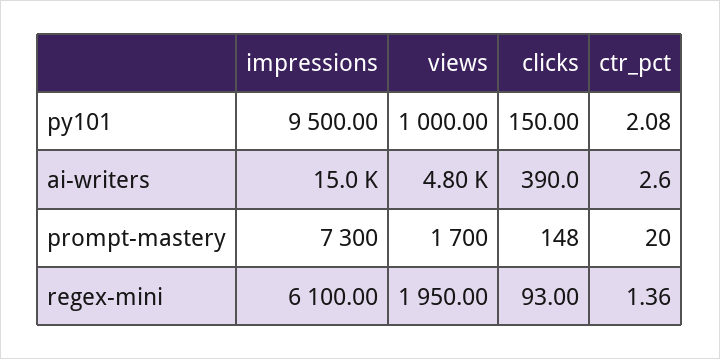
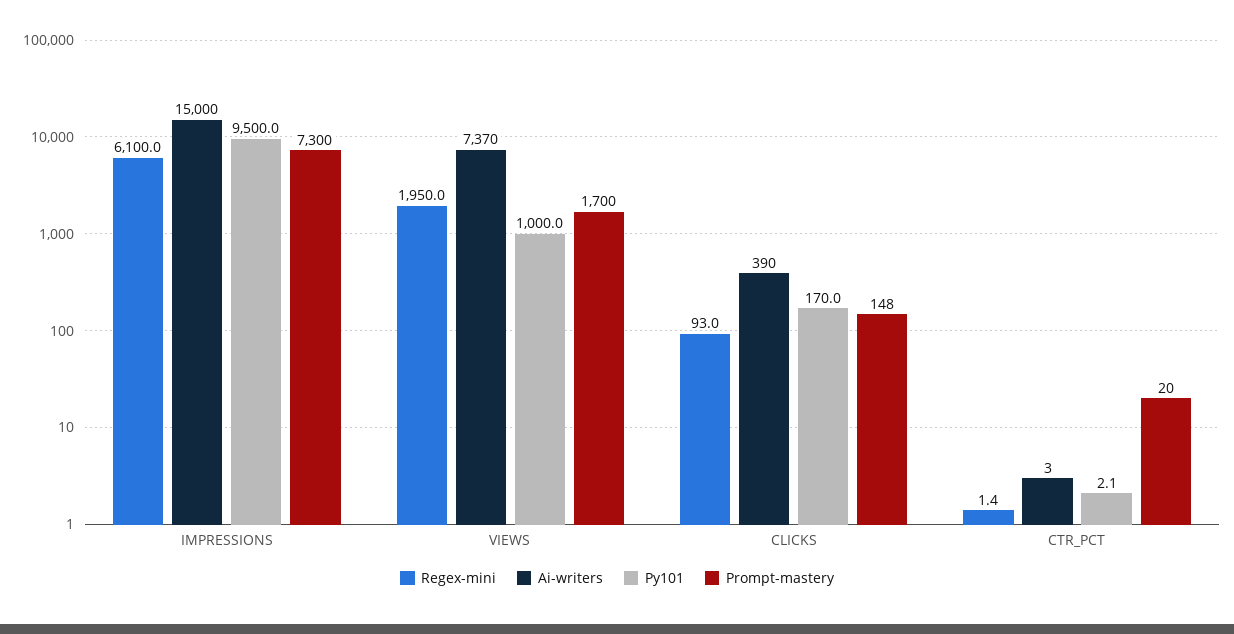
  {
    "py101": {
      "impressions": 9500,
      "views": 1000,
-     "clicks": 150,
+     "clicks": 170,
      "ctr_pct": 2.08
    },
    "ai-writers": {
      "impressions": 15000,
-     "views": 4800,
+     "views": 7370,
      "clicks": 390,
      "ctr_pct": 2.6
    },
    "prompt-mastery": {
      "impressions": 7300,
      "views": 1700,
      "clicks": 148,
      "ctr_pct": 20
    },
    "regex-mini": {
      "impressions": 6100,
      "views": 1950,
      "clicks": 93,
      "ctr_pct": 1.36
    }
  }

